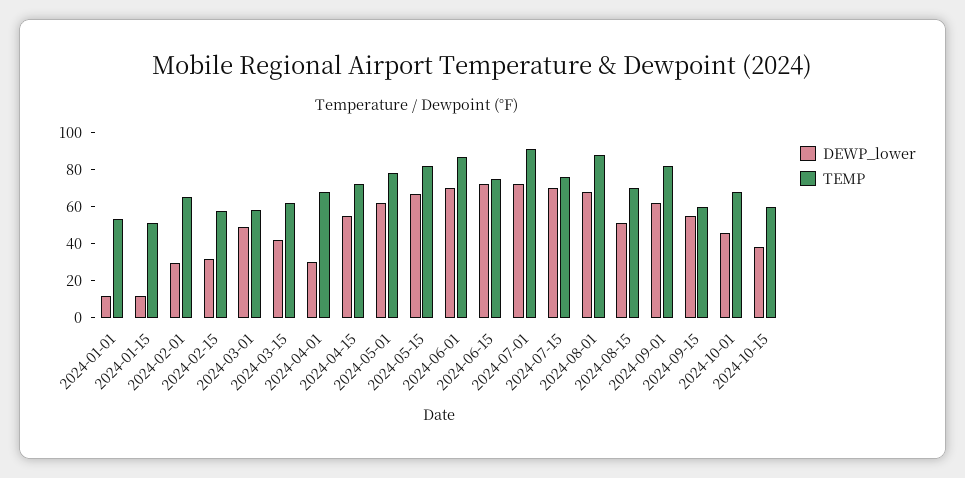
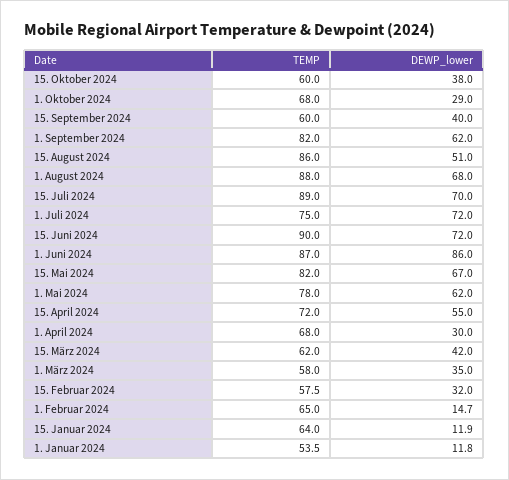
  {
    "DEWP_lower": {
      "2024-01-01": 11.8,
      "2024-01-15": 11.9,
-     "2024-02-01": 30,
+     "2024-02-01": 14.7,
      "2024-02-15": 32,
-     "2024-03-01": 50,
+     "2024-03-01": 35,
      "2024-03-15": 42,
      "2024-04-01": 30,
      "2024-04-15": 55,
      "2024-05-01": 62,
      "2024-05-15": 67,
-     "2024-06-01": 70,
+     "2024-06-01": 86,
      "2024-06-15": 72,
      "2024-07-01": 72,
      "2024-07-15": 70,
      "2024-08-01": 68,
      "2024-08-15": 51,
      "2024-09-01": 62,
-     "2024-09-15": 55,
+     "2024-09-15": 40,
-     "2024-10-01": 45,
+     "2024-10-01": 29,
      "2024-10-15": 38
    },
    "TEMP": {
      "2024-01-01": 53.5,
-     "2024-01-15": 50,
+     "2024-01-15": 64,
      "2024-02-01": 65,
      "2024-02-15": 57.5,
      "2024-03-01": 58,
      "2024-03-15": 62,
      "2024-04-01": 68,
      "2024-04-15": 72,
      "2024-05-01": 78,
      "2024-05-15": 82,
      "2024-06-01": 87,
-     "2024-06-15": 75,
+     "2024-06-15": 90,
-     "2024-07-01": 90,
+     "2024-07-01": 75,
-     "2024-07-15": 75,
+     "2024-07-15": 89,
      "2024-08-01": 88,
-     "2024-08-15": 70,
+     "2024-08-15": 86,
      "2024-09-01": 82,
      "2024-09-15": 60,
      "2024-10-01": 68,
      "2024-10-15": 60
    }
  }

